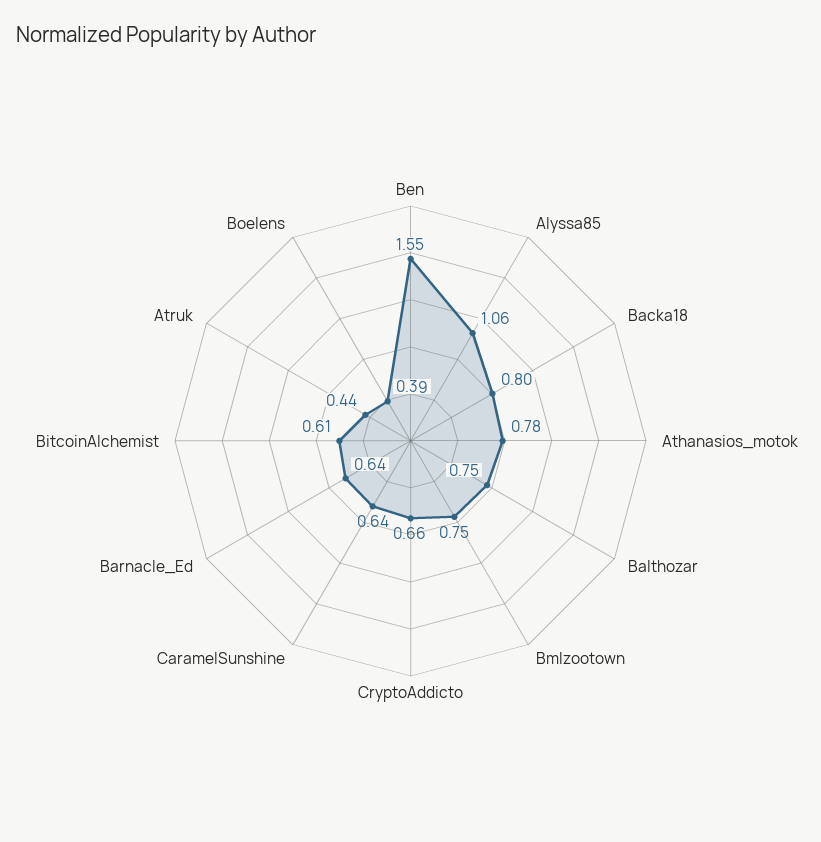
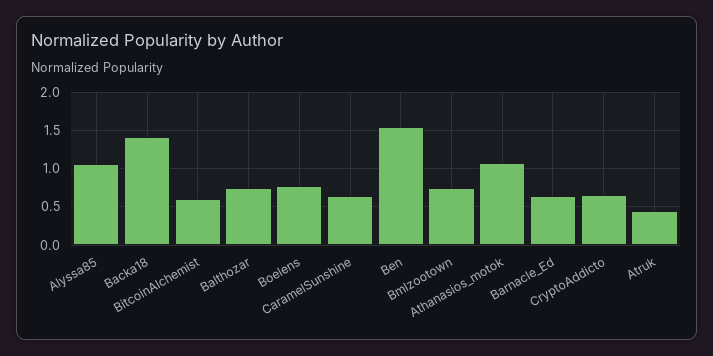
  {
    "Ben": 1.55,
    "Alyssa85": 1.06,
-   "Backa18": 0.8,
+   "Backa18": 1.4,
-   "Athanasios_motok": 0.78,
+   "Athanasios_motok": 1.1,
    "Balthozar": 0.75,
    "Bmlzootown": 0.75,
    "CryptoAddicto": 0.66,
    "CaramelSunshine": 0.64,
    "Barnacle_Ed": 0.64,
    "BitcoinAlchemist": 0.61,
    "Atruk": 0.44,
-   "Boelens": 0.39
+   "Boelens": 0.8
  }

